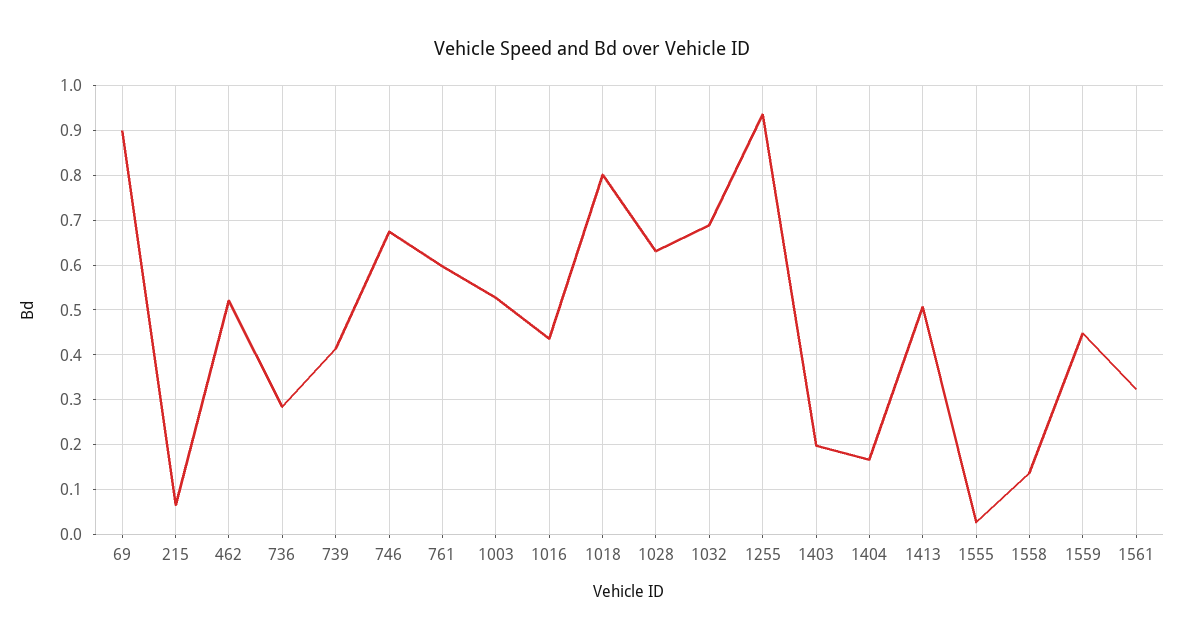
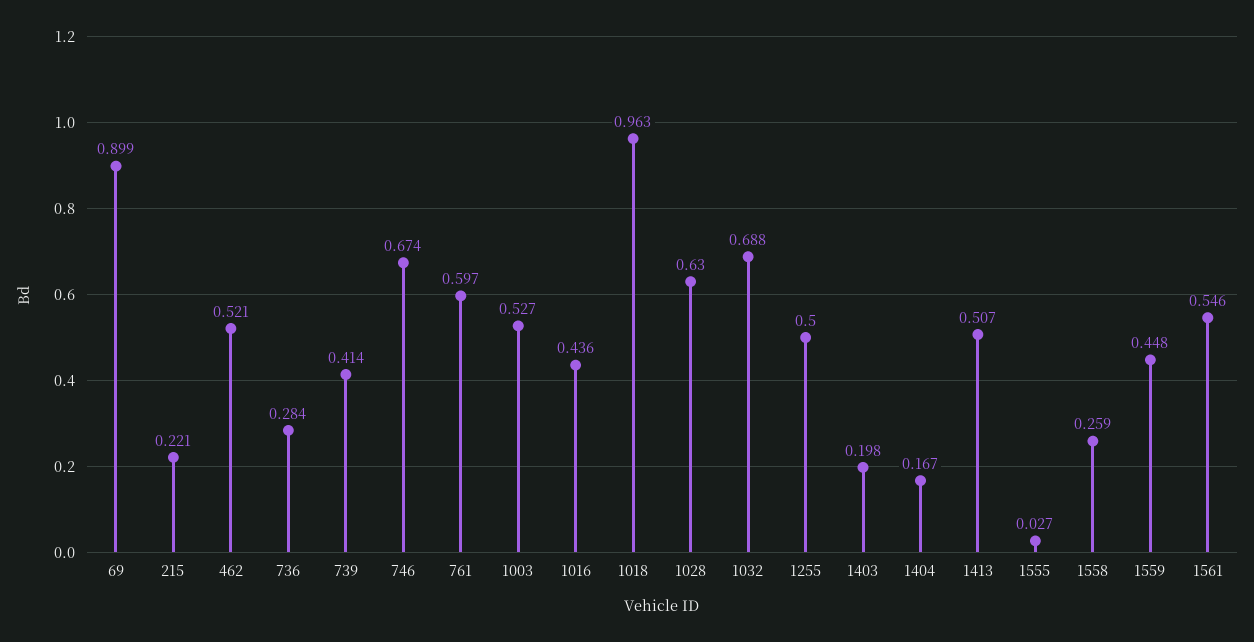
  {
    "69": 0.899,
-   "215": 0.06,
+   "215": 0.221,
    "462": 0.521,
    "736": 0.284,
    "739": 0.414,
    "746": 0.674,
    "761": 0.597,
    "1003": 0.527,
    "1016": 0.436,
-   "1018": 0.8,
+   "1018": 0.963,
    "1028": 0.63,
    "1032": 0.688,
-   "1255": 0.94,
+   "1255": 0.5,
    "1403": 0.198,
    "1404": 0.167,
    "1413": 0.507,
    "1555": 0.027,
-   "1558": 0.14,
+   "1558": 0.259,
    "1559": 0.448,
-   "1561": 0.32
+   "1561": 0.546
  }

